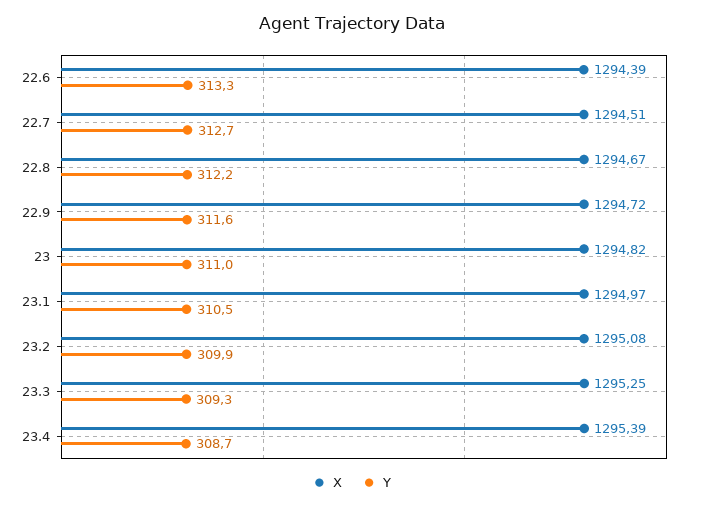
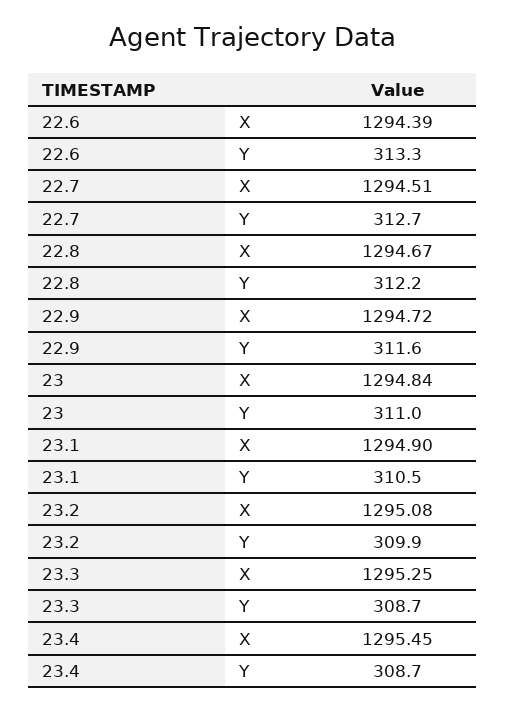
  {
    "X": {
      "22.6": 1294.39,
      "22.7": 1294.51,
      "22.8": 1294.67,
      "22.9": 1294.72,
-     "23": 1294.82,
+     "23": 1294.84,
-     "23.1": 1294.97,
+     "23.1": 1294.9,
      "23.2": 1295.08,
      "23.3": 1295.25,
-     "23.4": 1295.39
+     "23.4": 1295.45
    },
    "Y": {
      "22.6": 313.3,
      "22.7": 312.7,
      "22.8": 312.2,
      "22.9": 311.6,
      "23": 311,
      "23.1": 310.5,
      "23.2": 309.9,
-     "23.3": 309.3,
+     "23.3": 308.7,
      "23.4": 308.7
    }
  }

